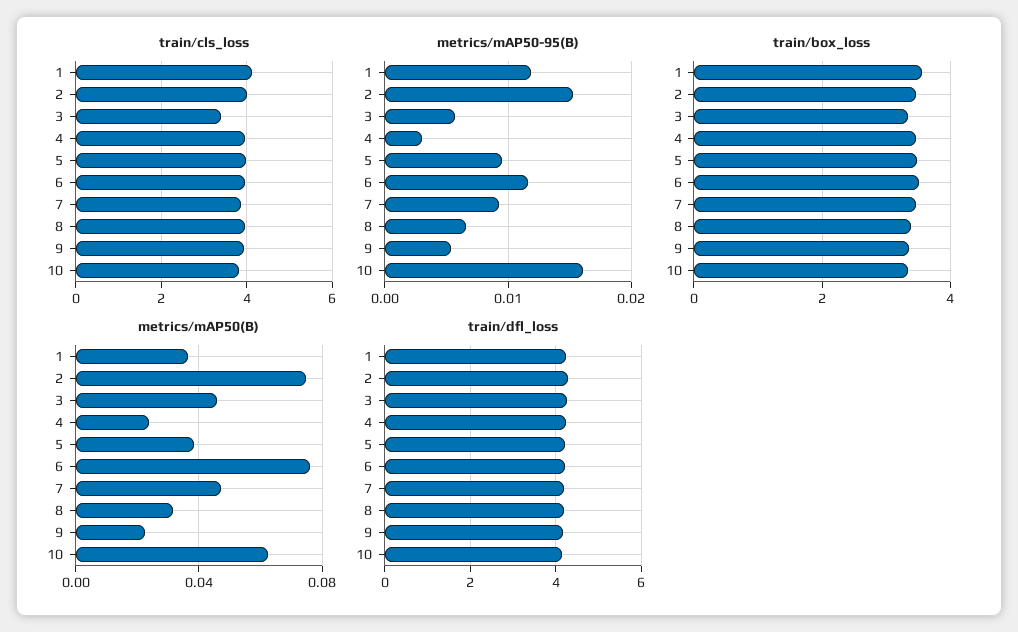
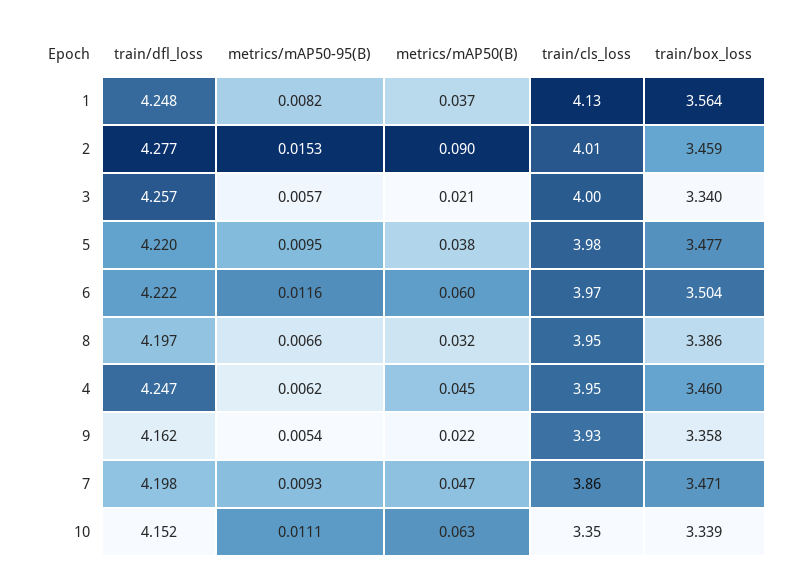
  {
    "train/cls_loss": {
      "1": 4.13,
      "2": 4.01,
-     "3": 3.4,
+     "3": 4,
      "4": 3.95,
      "5": 3.98,
      "6": 3.97,
      "7": 3.86,
      "8": 3.95,
      "9": 3.93,
-     "10": 3.8
+     "10": 3.35
    },
    "metrics/mAP50-95(B)": {
-     "1": 0.012,
+     "1": 0.0082,
      "2": 0.0153,
      "3": 0.0057,
-     "4": 0.003,
+     "4": 0.0062,
      "5": 0.0095,
      "6": 0.0116,
      "7": 0.0093,
      "8": 0.0066,
      "9": 0.0054,
-     "10": 0.016
+     "10": 0.0111
    },
    "train/box_loss": {
      "1": 3.564,
      "2": 3.459,
      "3": 3.34,
      "4": 3.46,
      "5": 3.477,
      "6": 3.504,
      "7": 3.471,
      "8": 3.386,
      "9": 3.358,
      "10": 3.339
    },
    "metrics/mAP50(B)": {
      "1": 0.037,
-     "2": 0.075,
+     "2": 0.09,
-     "3": 0.045,
+     "3": 0.021,
-     "4": 0.025,
+     "4": 0.045,
      "5": 0.038,
-     "6": 0.075,
+     "6": 0.06,
      "7": 0.047,
      "8": 0.032,
      "9": 0.022,
      "10": 0.063
    },
    "train/dfl_loss": {
      "1": 4.248,
      "2": 4.277,
      "3": 4.257,
      "4": 4.247,
      "5": 4.22,
      "6": 4.222,
      "7": 4.198,
      "8": 4.197,
      "9": 4.162,
      "10": 4.152
    }
  }

